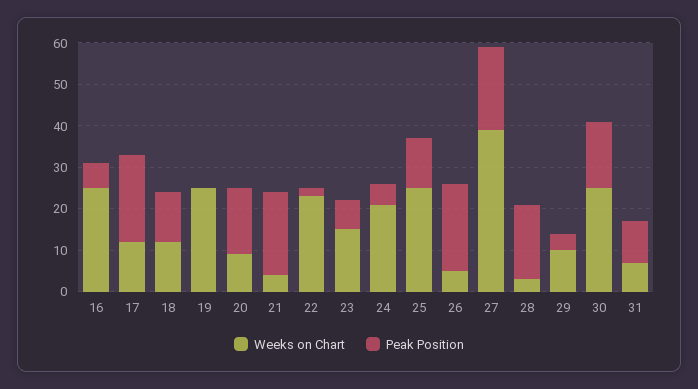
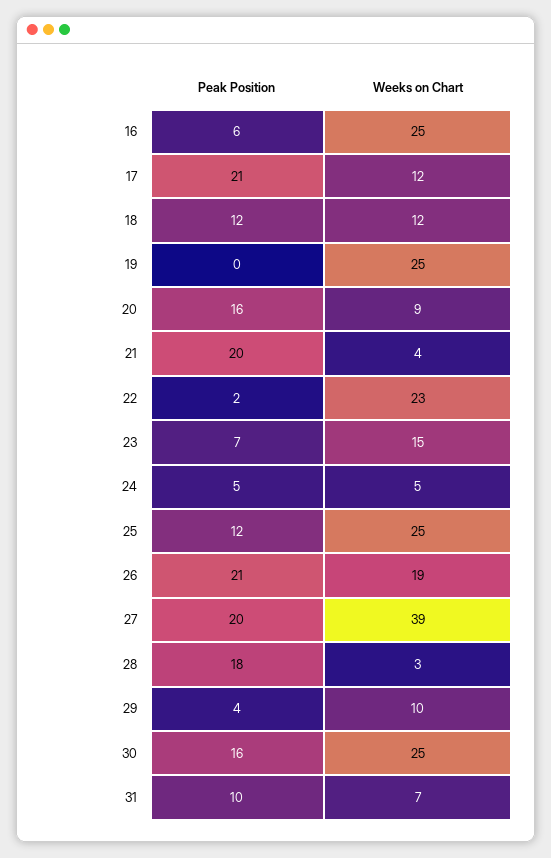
  {
    "Weeks on Chart": {
      "16": 25,
      "17": 12,
      "18": 12,
      "19": 25,
      "20": 9,
      "21": 4,
      "22": 23,
      "23": 15,
-     "24": 20,
+     "24": 5,
      "25": 25,
-     "26": 5,
+     "26": 19,
      "27": 39,
      "28": 3,
      "29": 10,
      "30": 25,
      "31": 7
    },
    "Peak Position": {
      "16": 6,
      "17": 21,
      "18": 12,
      "19": 0,
      "20": 16,
      "21": 20,
      "22": 2,
      "23": 7,
      "24": 5,
      "25": 12,
      "26": 21,
      "27": 20,
      "28": 18,
      "29": 4,
      "30": 16,
      "31": 10
    }
  }

